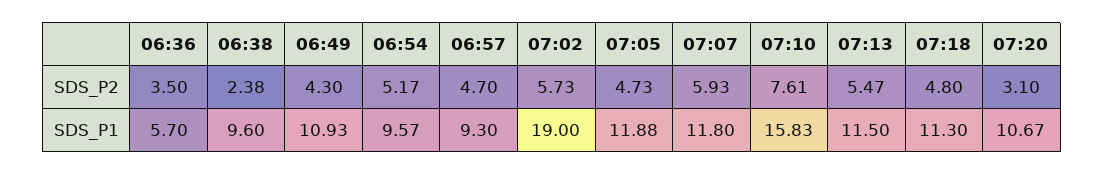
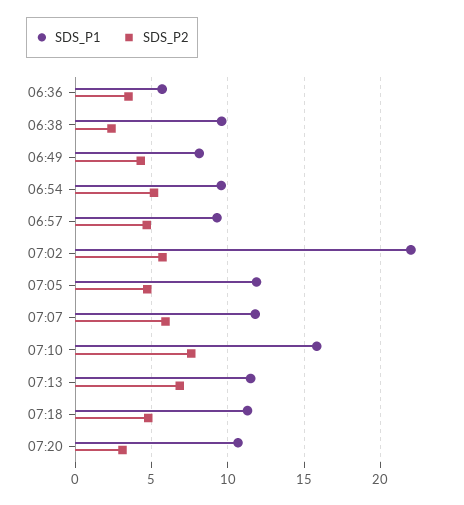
  {
    "SDS_P2": {
      "06:36": 3.5,
      "06:38": 2.38,
      "06:49": 4.3,
      "06:54": 5.17,
      "06:57": 4.7,
      "07:02": 5.73,
      "07:05": 4.73,
      "07:07": 5.93,
      "07:10": 7.61,
-     "07:13": 5.47,
+     "07:13": 7,
      "07:18": 4.8,
      "07:20": 3.1
    },
    "SDS_P1": {
      "06:36": 5.7,
      "06:38": 9.6,
-     "06:49": 10.93,
+     "06:49": 8,
      "06:54": 9.57,
      "06:57": 9.3,
-     "07:02": 19,
+     "07:02": 22,
      "07:05": 11.88,
      "07:07": 11.8,
      "07:10": 15.83,
      "07:13": 11.5,
      "07:18": 11.3,
      "07:20": 10.67
    }
  }

